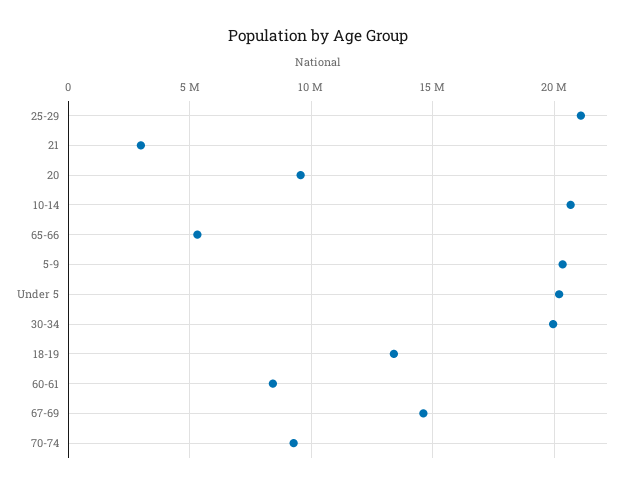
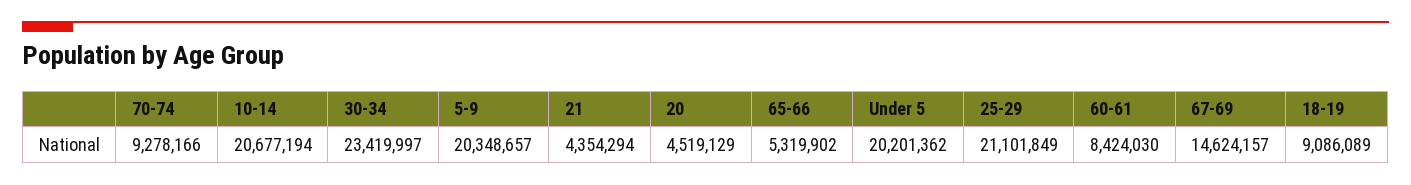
  {
    "25-29": 21101849,
-   "21": 3000000,
+   "21": 4354294,
-   "20": 9500000,
+   "20": 4519129,
    "10-14": 20677194,
    "65-66": 5319902,
    "5-9": 20348657,
    "Under 5": 20201362,
-   "30-34": 20000000,
+   "30-34": 23419997,
-   "18-19": 13500000,
+   "18-19": 9086089,
    "60-61": 8424030,
    "67-69": 14624157,
    "70-74": 9278166
  }

